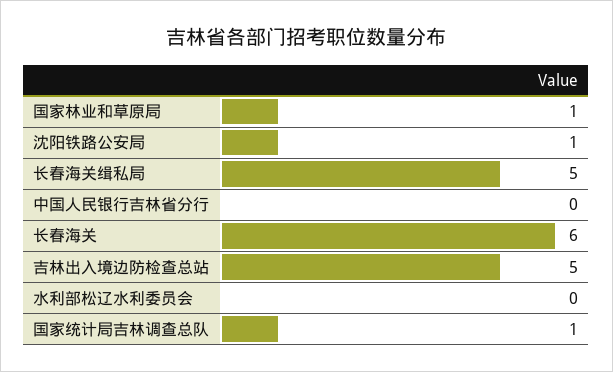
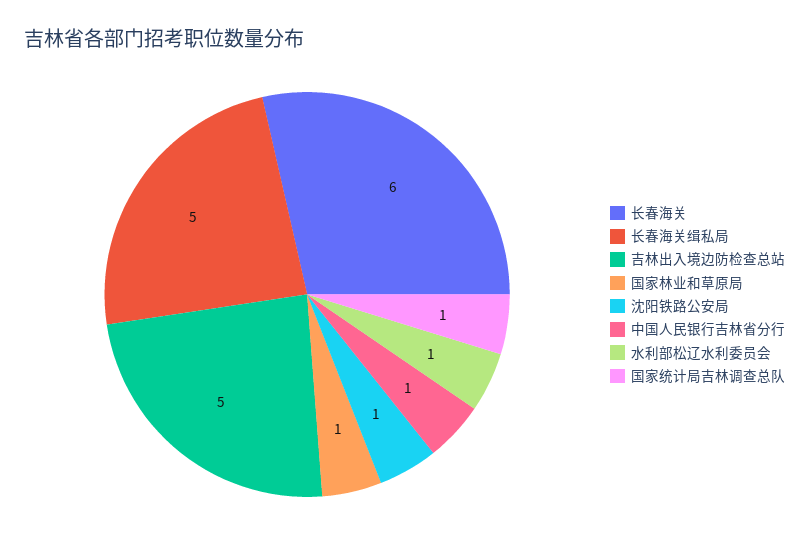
  {
    "国家林业和草原局": 1,
    "沈阳铁路公安局": 1,
    "长春海关缉私局": 5,
-   "中国人民银行吉林省分行": 0,
+   "中国人民银行吉林省分行": 1,
    "长春海关": 6,
    "吉林出入境边防检查总站": 5,
-   "水利部松辽水利委员会": 0,
+   "水利部松辽水利委员会": 1,
    "国家统计局吉林调查总队": 1
  }

